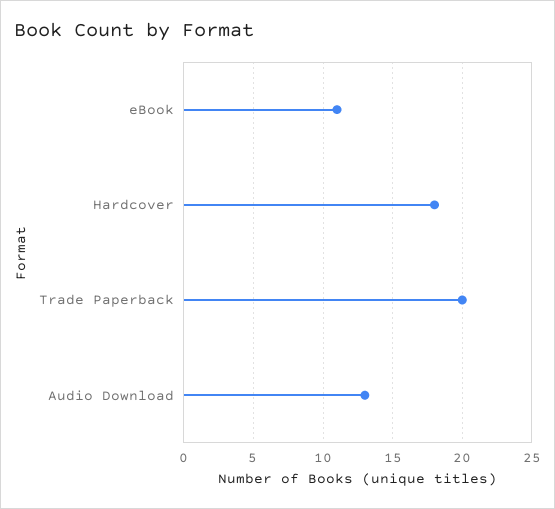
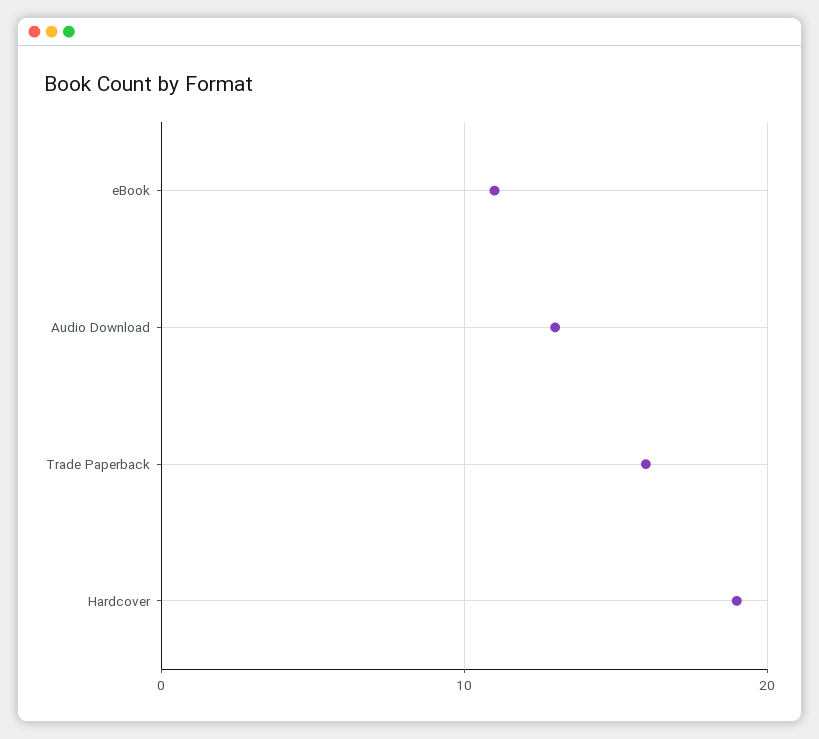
  {
    "eBook": 11,
-   "Hardcover": 18,
+   "Hardcover": 19,
-   "Trade Paperback": 20,
+   "Trade Paperback": 16,
    "Audio Download": 13
  }

